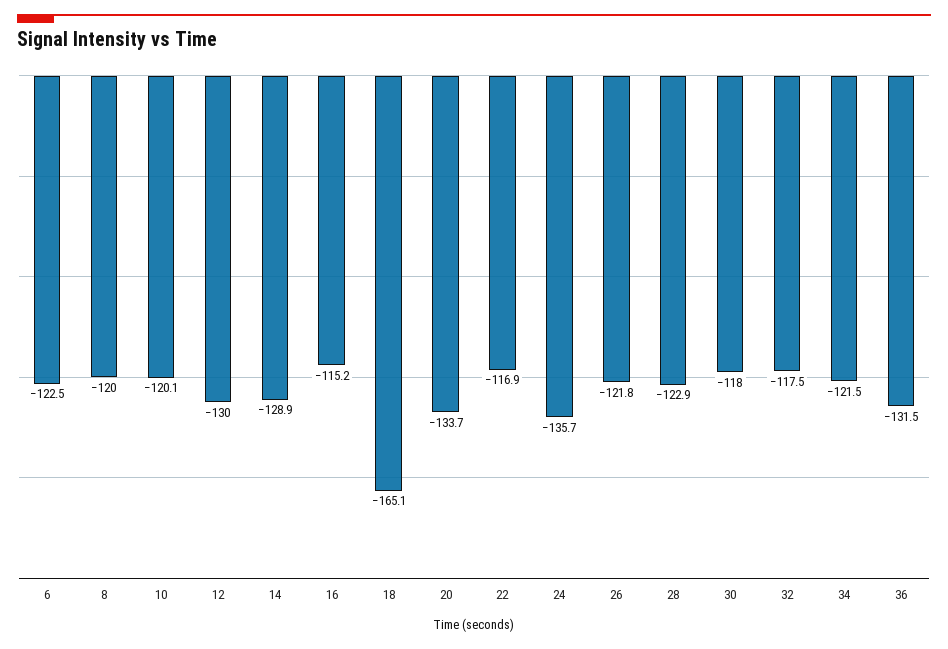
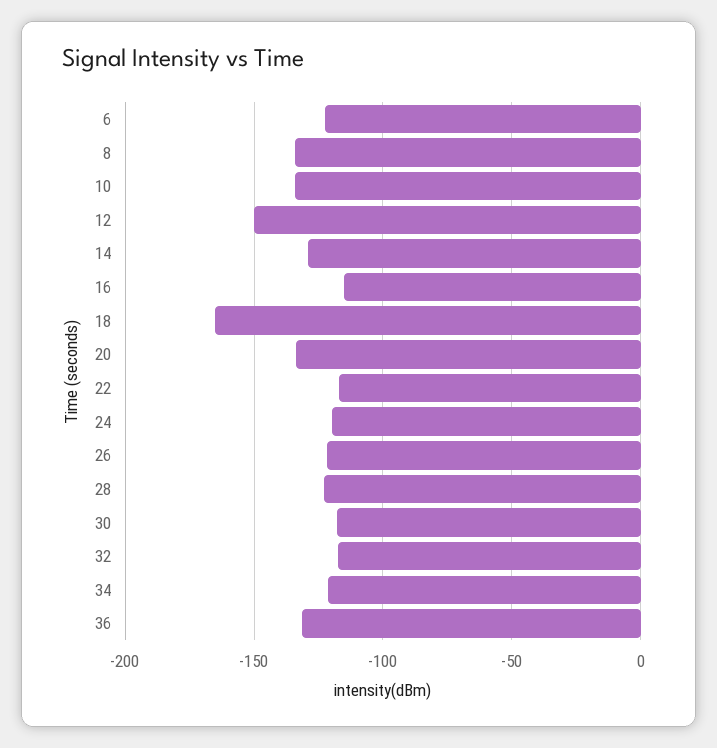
  {
    "6": -122.5,
-   "8": -120,
+   "8": -135,
-   "10": -120.1,
+   "10": -135,
-   "12": -130,
+   "12": -150,
    "14": -128.9,
    "16": -115.2,
    "18": -165.1,
    "20": -133.7,
    "22": -116.9,
-   "24": -135.7,
+   "24": -120,
    "26": -121.8,
    "28": -122.9,
    "30": -118,
    "32": -117.5,
    "34": -121.5,
    "36": -131.5
  }

